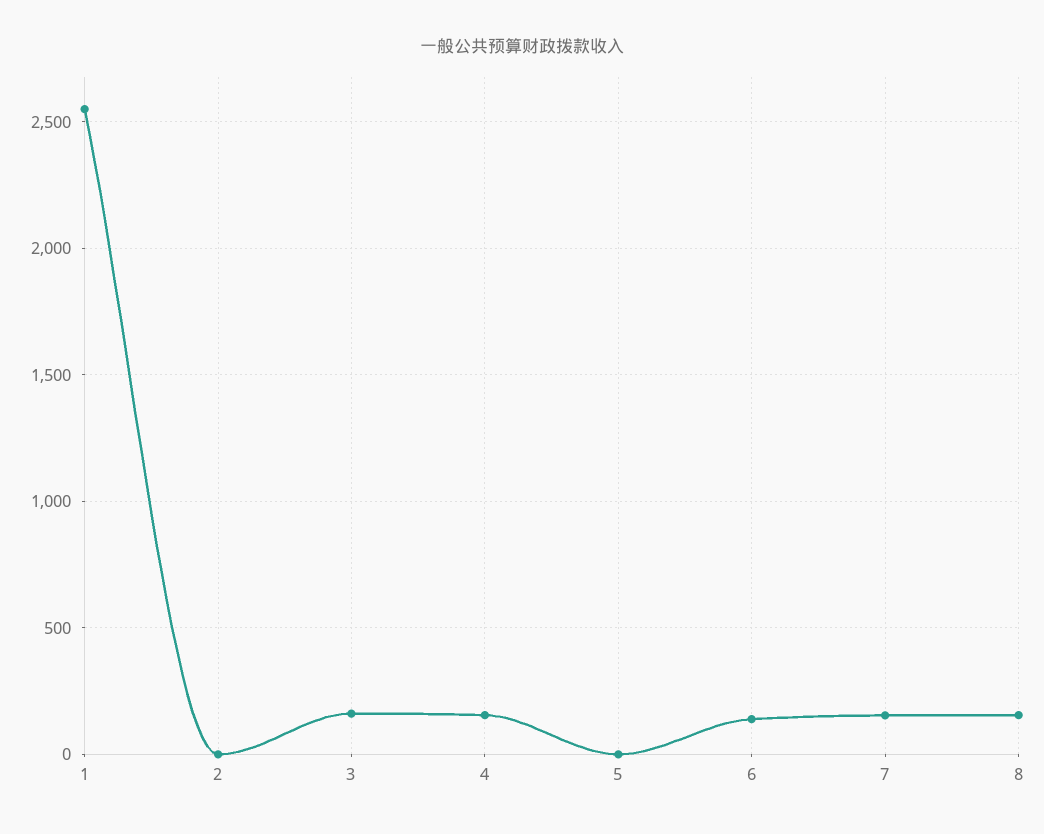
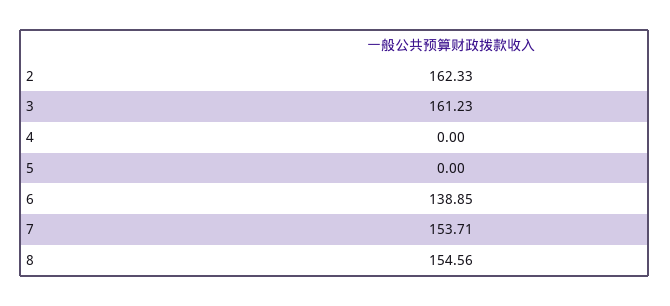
  {
-   "1": 2550,
-   "2": 0,
+   "2": 162.33,
    "3": 161.23,
-   "4": 150,
+   "4": 0,
    "5": 0,
    "6": 138.85,
    "7": 153.71,
    "8": 154.56
  }

